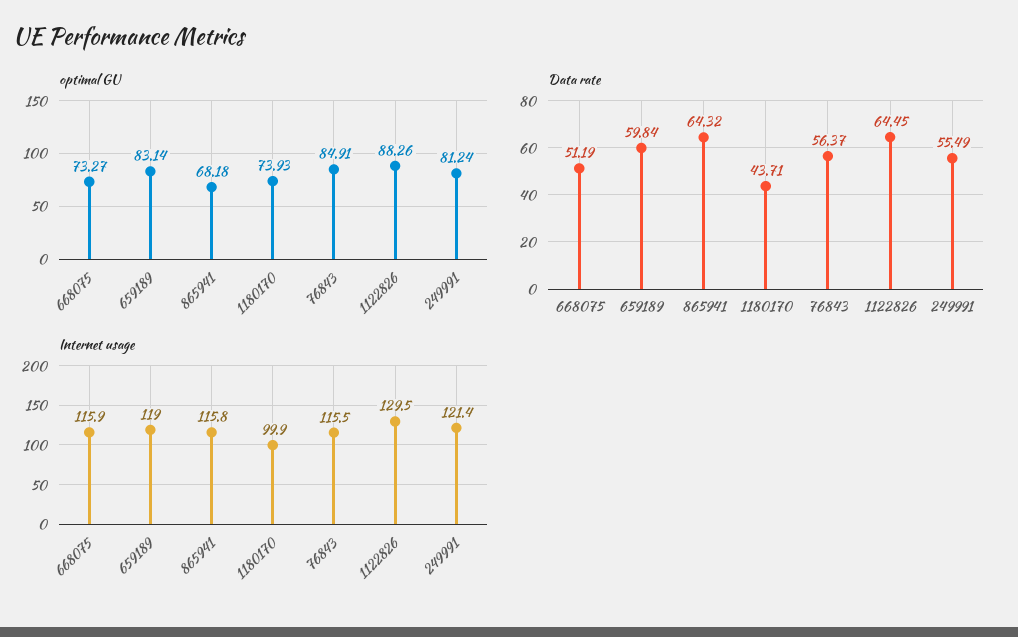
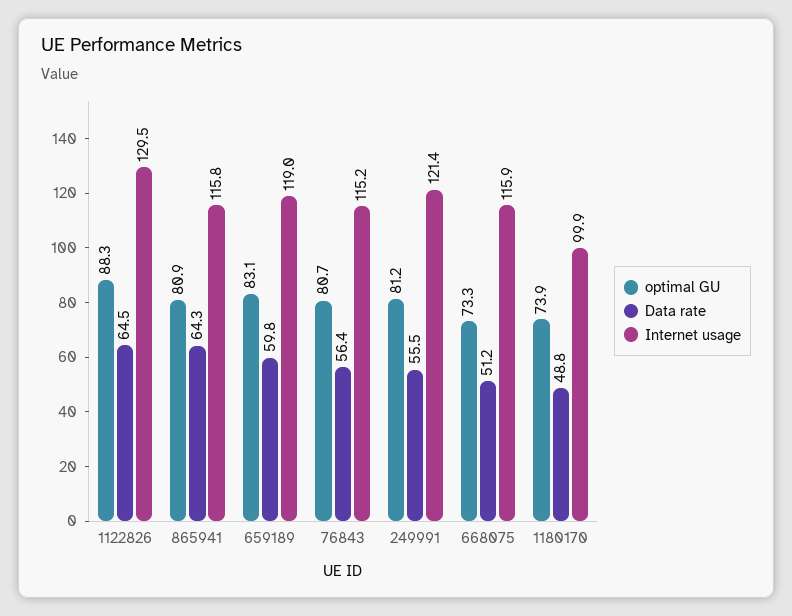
  {
    "optimal GU": {
      "668075": 73.27,
      "659189": 83.14,
-     "865941": 68.18,
+     "865941": 80.9,
      "1180170": 73.93,
-     "76843": 84.91,
+     "76843": 80.7,
      "1122826": 88.26,
      "249991": 81.24
    },
    "Data rate": {
      "668075": 51.19,
      "659189": 59.84,
      "865941": 64.32,
-     "1180170": 43.71,
+     "1180170": 48.8,
      "76843": 56.37,
      "1122826": 64.45,
      "249991": 55.49
    },
    "Internet usage": {
      "668075": 115.9,
      "659189": 119,
      "865941": 115.8,
      "1180170": 99.9,
-     "76843": 115.5,
+     "76843": 115.2,
      "1122826": 129.5,
      "249991": 121.4
    }
  }

